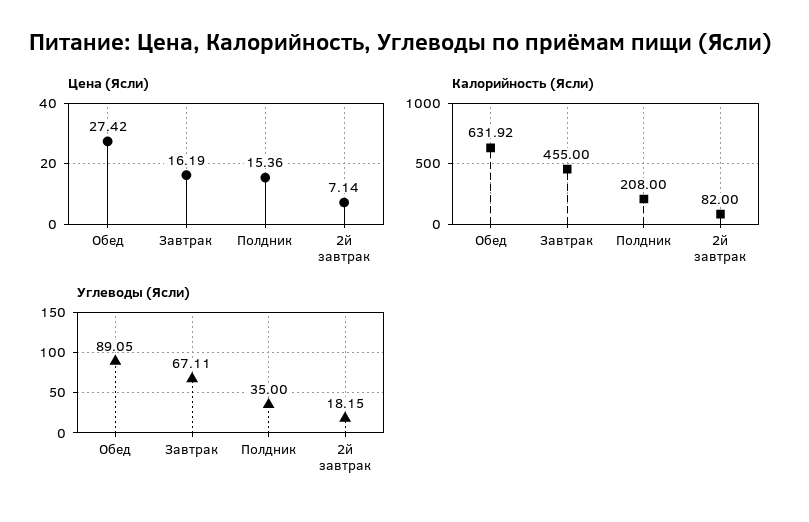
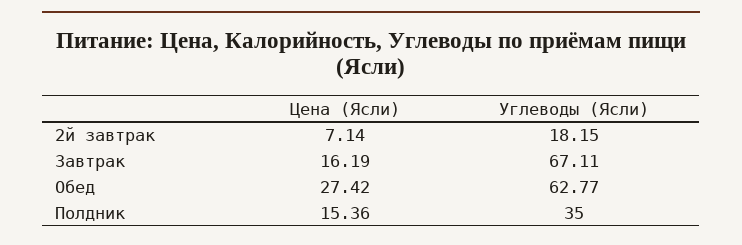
  {
    "Цена (Ясли)": {
      "Обед": 27.42,
      "Завтрак": 16.19,
      "Полдник": 15.36,
      "2й завтрак": 7.14
    },
-   "Калорийность (Ясли)": {
-     "Обед": 631.92,
-     "Завтрак": 455,
-     "Полдник": 208,
-     "2й завтрак": 82
-   },
    "Углеводы (Ясли)": {
-     "Обед": 89.05,
+     "Обед": 62.77,
      "Завтрак": 67.11,
      "Полдник": 35,
      "2й завтрак": 18.15
    }
  }

